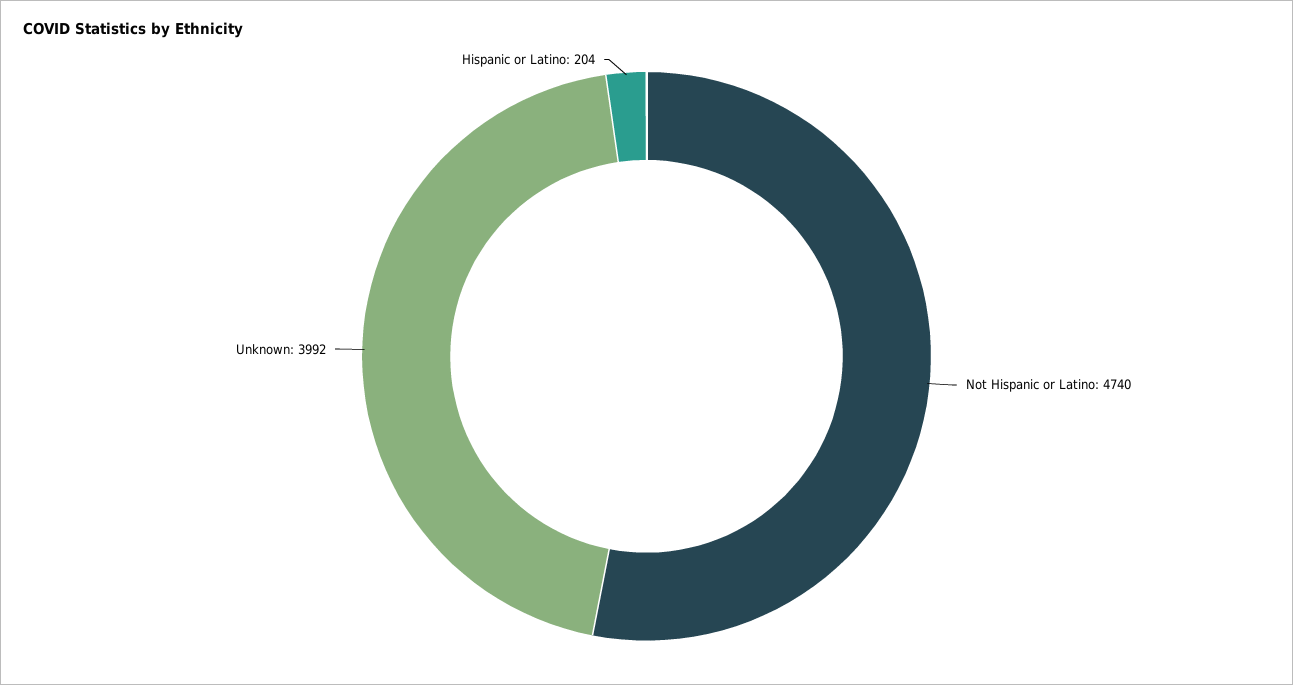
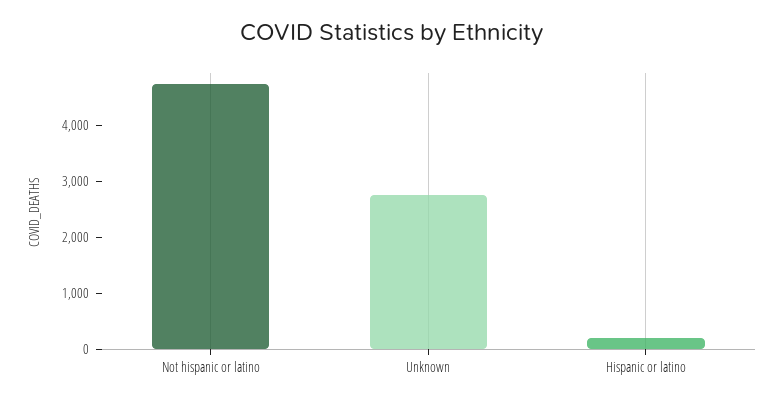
  {
    "Not Hispanic or Latino": 4740,
-   "Unknown": 3992,
+   "Unknown": 2800,
    "Hispanic or Latino": 204
  }

